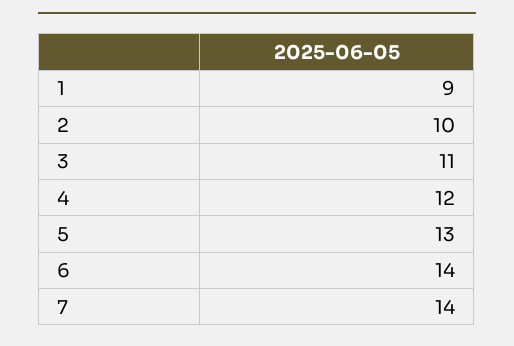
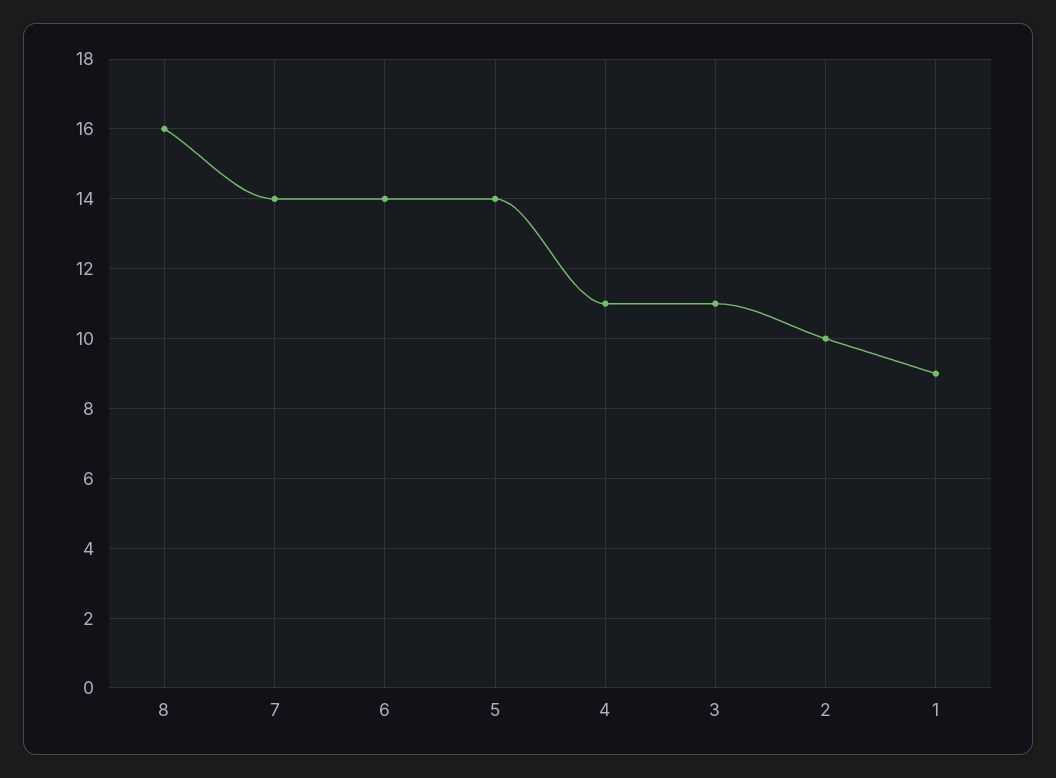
  {
    "1": 9,
    "2": 10,
    "3": 11,
-   "4": 12,
+   "4": 11,
-   "5": 13,
+   "5": 14,
    "6": 14,
-   "7": 14
+   "7": 14,
+   "8": 16
  }

